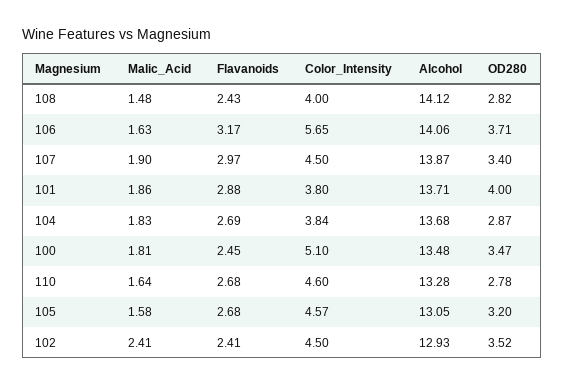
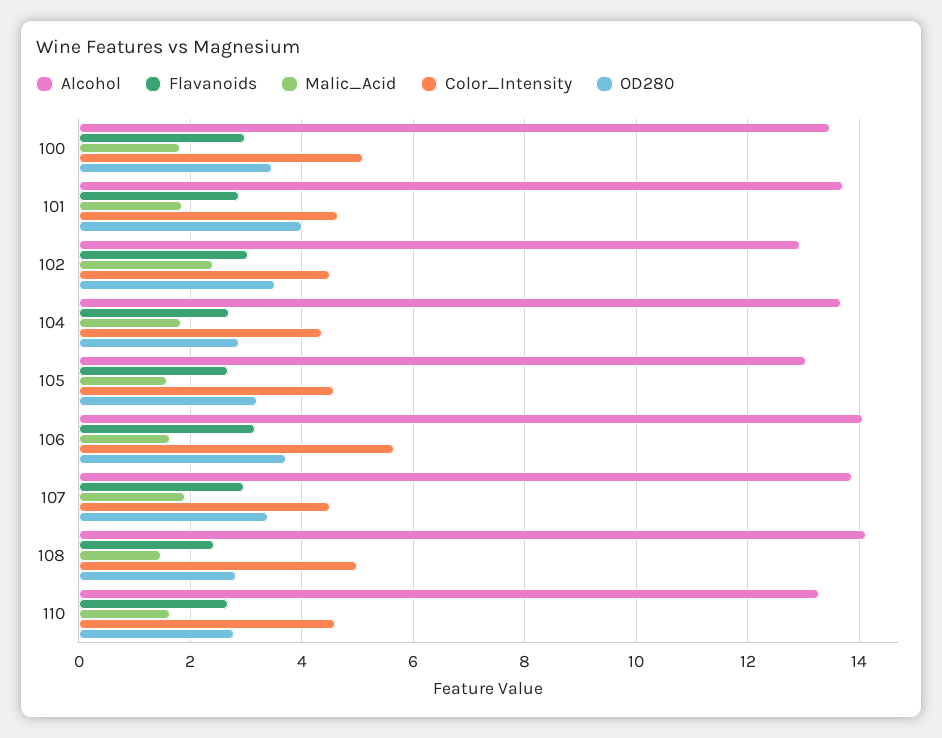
  {
    "Malic_Acid": {
      "108": 1.48,
      "106": 1.63,
      "107": 1.9,
      "101": 1.86,
      "104": 1.83,
      "100": 1.81,
      "110": 1.64,
      "105": 1.58,
      "102": 2.41
    },
    "Flavanoids": {
      "108": 2.43,
      "106": 3.17,
      "107": 2.97,
      "101": 2.88,
      "104": 2.69,
-     "100": 2.45,
+     "100": 3,
      "110": 2.68,
      "105": 2.68,
-     "102": 2.41
+     "102": 3
    },
    "Color_Intensity": {
-     "108": 4,
+     "108": 5,
      "106": 5.65,
      "107": 4.5,
-     "101": 3.8,
+     "101": 4.6,
-     "104": 3.84,
+     "104": 4.4,
      "100": 5.1,
      "110": 4.6,
      "105": 4.57,
      "102": 4.5
    },
    "Alcohol": {
      "108": 14.12,
      "106": 14.06,
      "107": 13.87,
      "101": 13.71,
      "104": 13.68,
      "100": 13.48,
      "110": 13.28,
      "105": 13.05,
      "102": 12.93
    },
    "OD280": {
      "108": 2.82,
      "106": 3.71,
      "107": 3.4,
      "101": 4,
      "104": 2.87,
      "100": 3.47,
      "110": 2.78,
      "105": 3.2,
      "102": 3.52
    }
  }

